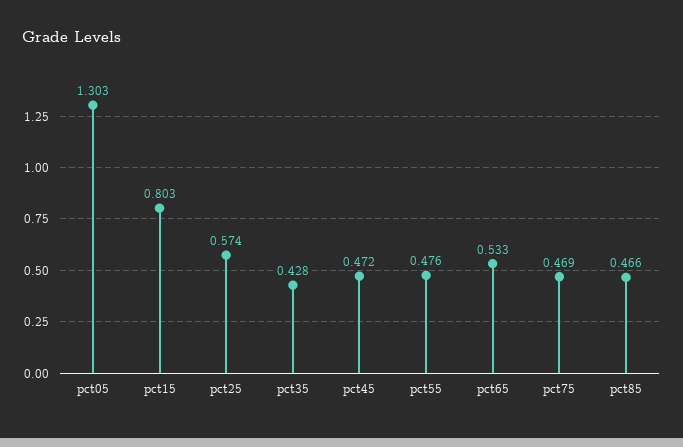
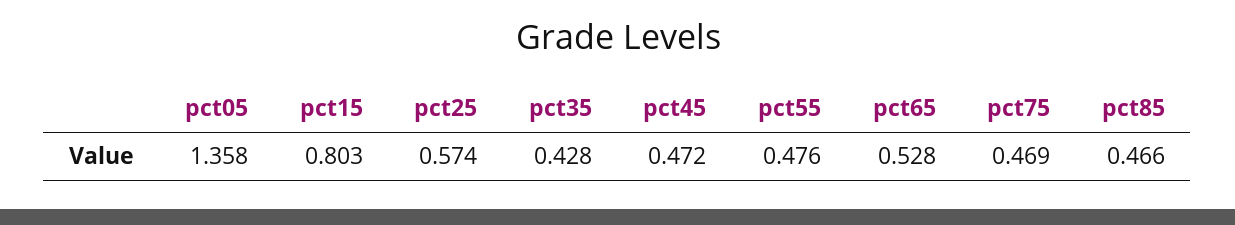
  {
-   "pct05": 1.303,
+   "pct05": 1.358,
    "pct15": 0.803,
    "pct25": 0.574,
    "pct35": 0.428,
    "pct45": 0.472,
    "pct55": 0.476,
-   "pct65": 0.533,
+   "pct65": 0.528,
    "pct75": 0.469,
    "pct85": 0.466
  }

